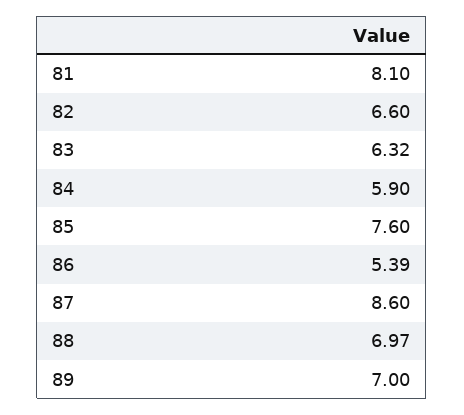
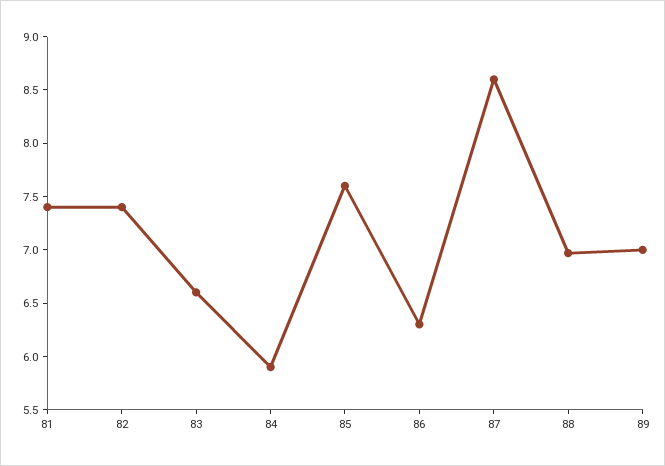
  {
-   "81": 8.1,
+   "81": 7.4,
-   "82": 6.6,
+   "82": 7.4,
-   "83": 6.32,
+   "83": 6.6,
    "84": 5.9,
    "85": 7.6,
-   "86": 5.39,
+   "86": 6.3,
    "87": 8.6,
    "88": 6.97,
    "89": 7
  }

